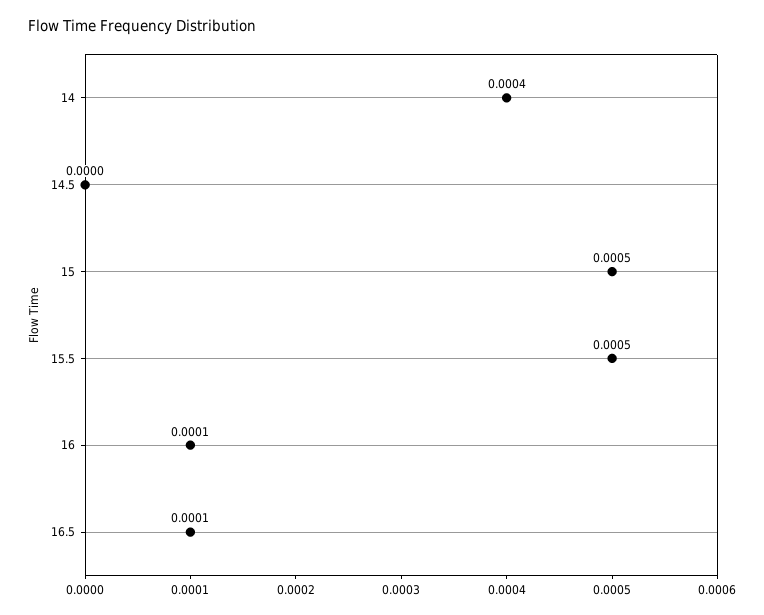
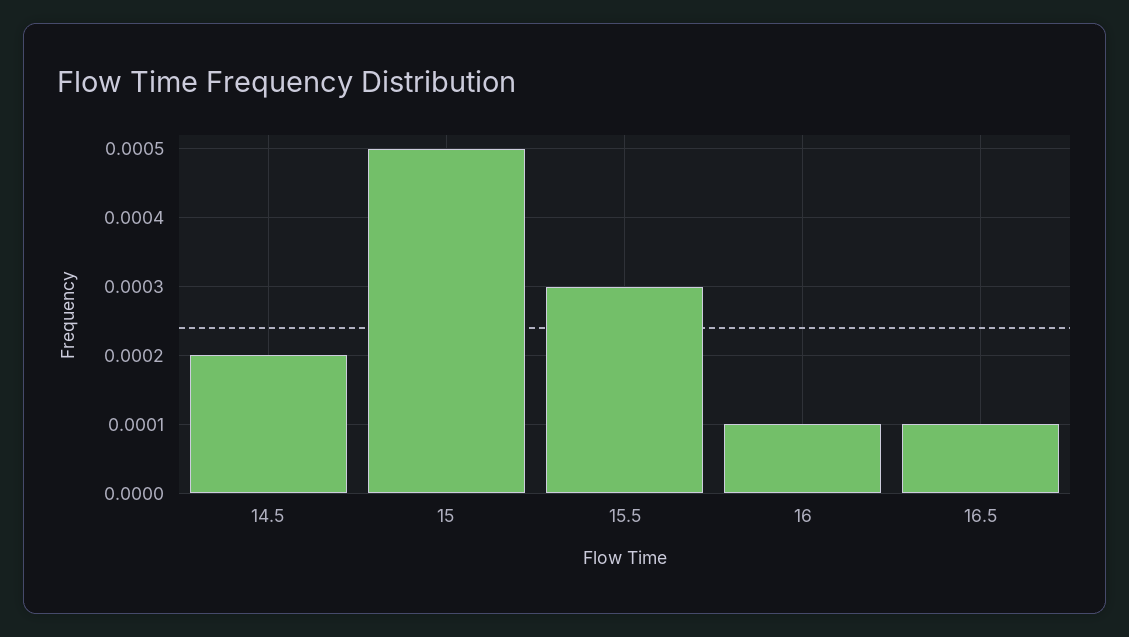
  {
-   "14": 0.0004,
-   "14.5": 0,
+   "14.5": 0.0002,
    "15": 0.0005,
-   "15.5": 0.0005,
+   "15.5": 0.0003,
    "16": 0.0001,
    "16.5": 0.0001
  }

